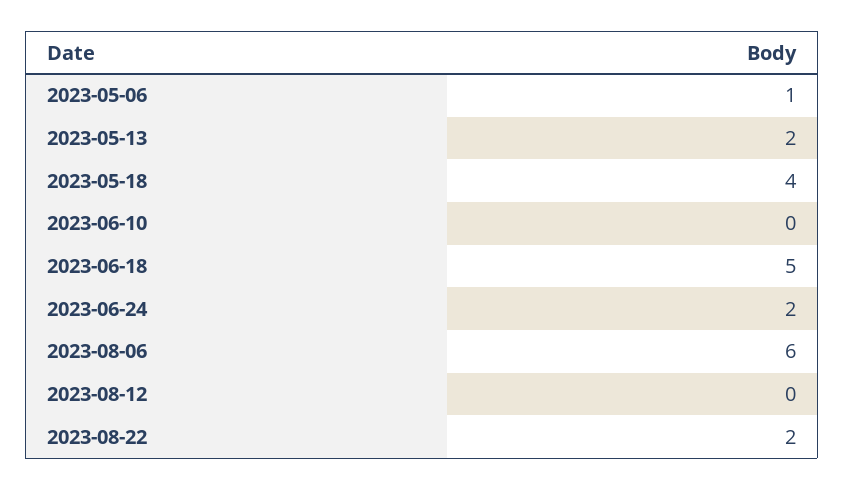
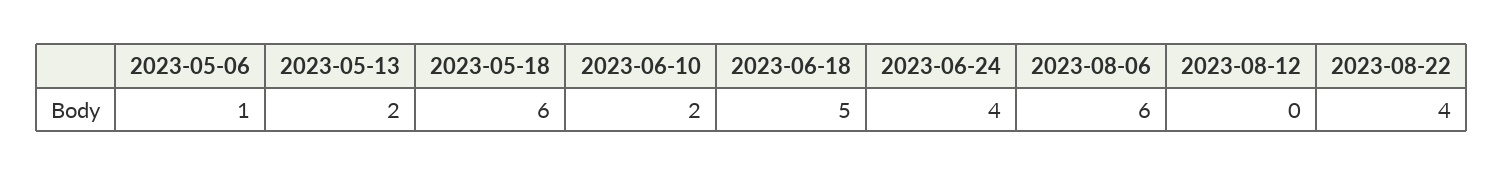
  {
    "2023-05-06": 1,
    "2023-05-13": 2,
-   "2023-05-18": 4,
+   "2023-05-18": 6,
-   "2023-06-10": 0,
+   "2023-06-10": 2,
    "2023-06-18": 5,
-   "2023-06-24": 2,
+   "2023-06-24": 4,
    "2023-08-06": 6,
    "2023-08-12": 0,
-   "2023-08-22": 2
+   "2023-08-22": 4
  }

